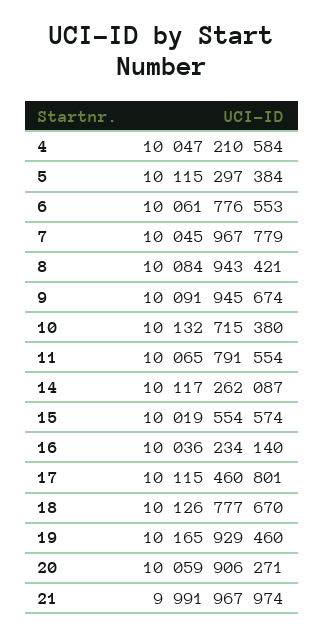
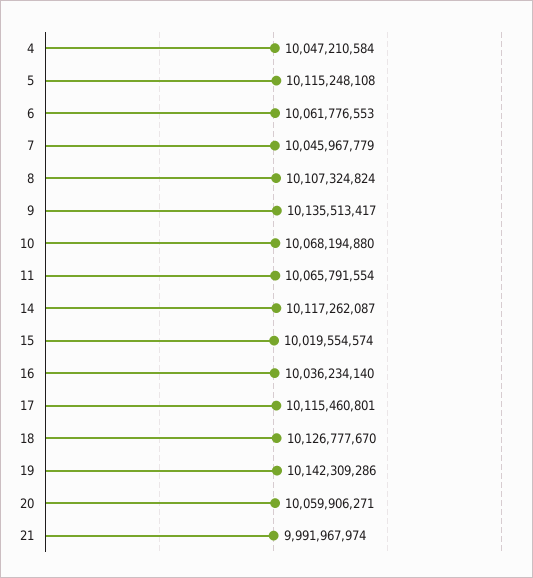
  {
    "4": 10047210584,
-   "5": 10115297384,
+   "5": 10115248108,
    "6": 10061776553,
    "7": 10045967779,
-   "8": 10084943421,
+   "8": 10107324824,
-   "9": 10091945674,
+   "9": 10135513417,
-   "10": 10132715380,
+   "10": 10068194880,
    "11": 10065791554,
    "14": 10117262087,
    "15": 10019554574,
    "16": 10036234140,
    "17": 10115460801,
    "18": 10126777670,
-   "19": 10165929460,
+   "19": 10142309286,
    "20": 10059906271,
    "21": 9991967974
  }

